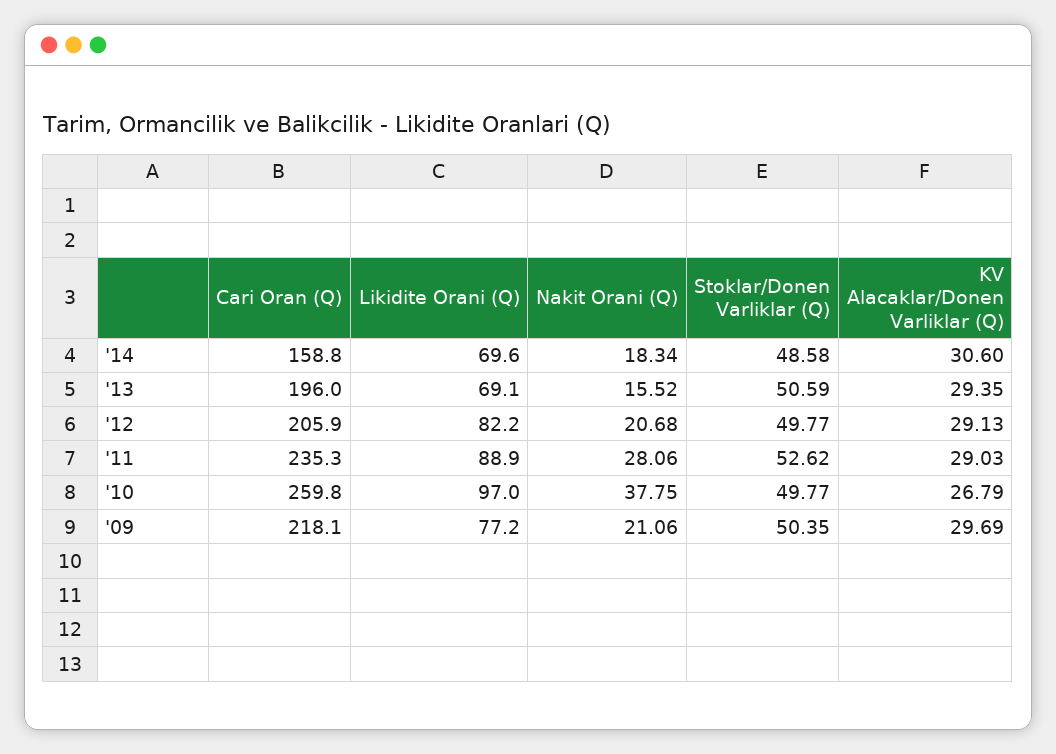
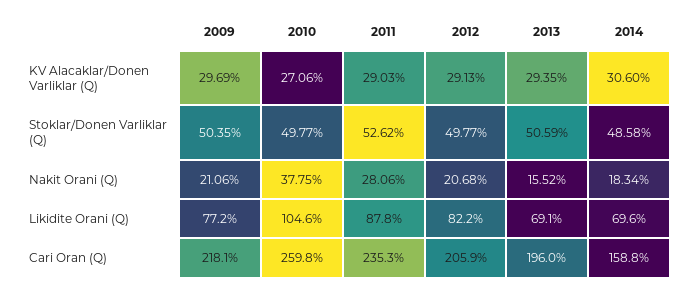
  {
    "Cari Oran (Q)": {
      "'14": 158.8,
      "'13": 196,
      "'12": 205.9,
      "'11": 235.3,
      "'10": 259.8,
      "'09": 218.1
    },
    "Likidite Orani (Q)": {
      "'14": 69.6,
      "'13": 69.1,
      "'12": 82.2,
-     "'11": 88.9,
+     "'11": 87.8,
-     "'10": 97,
+     "'10": 104.6,
      "'09": 77.2
    },
    "Nakit Orani (Q)": {
      "'14": 18.34,
      "'13": 15.52,
      "'12": 20.68,
      "'11": 28.06,
      "'10": 37.75,
      "'09": 21.06
    },
    "Stoklar/Donen Varliklar (Q)": {
      "'14": 48.58,
      "'13": 50.59,
      "'12": 49.77,
      "'11": 52.62,
      "'10": 49.77,
      "'09": 50.35
    },
    "KV Alacaklar/Donen Varliklar (Q)": {
      "'14": 30.6,
      "'13": 29.35,
      "'12": 29.13,
      "'11": 29.03,
-     "'10": 26.79,
+     "'10": 27.06,
      "'09": 29.69
    }
  }

